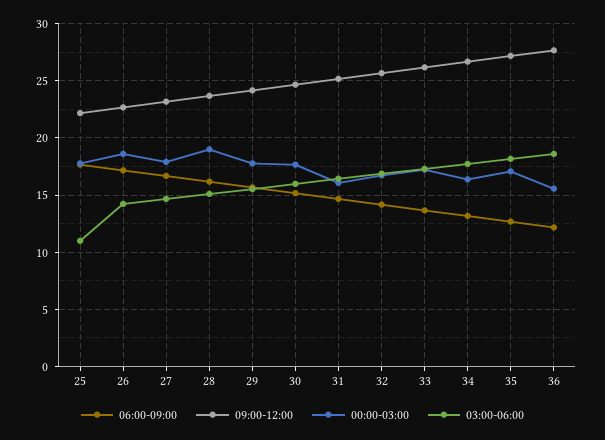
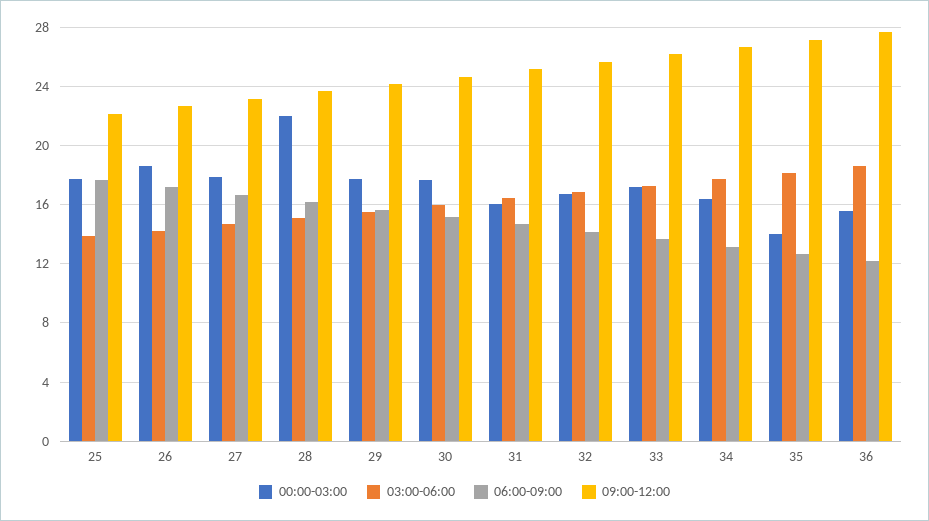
  {
    "06:00-09:00": {
      "25": 17.5,
      "26": 17,
      "27": 16.5,
      "28": 16,
      "29": 15.5,
      "30": 15,
      "31": 14.5,
      "32": 14,
      "33": 13.5,
      "34": 13,
      "35": 12.5,
      "36": 12
    },
    "09:00-12:00": {
      "25": 22,
      "26": 22.5,
      "27": 23,
      "28": 23.5,
      "29": 24,
      "30": 24.5,
      "31": 25,
      "32": 25.5,
      "33": 26,
      "34": 26.5,
      "35": 27,
      "36": 27.5
    },
    "00:00-03:00": {
      "25": 18,
      "26": 18.5,
      "27": 18,
-     "28": 19,
+     "28": 22,
      "29": 18,
      "30": 17.5,
      "31": 16,
      "32": 16.5,
      "33": 17,
      "34": 16.5,
-     "35": 17,
+     "35": 14,
      "36": 15.5
    },
    "03:00-06:00": {
-     "25": 11,
+     "25": 14,
      "26": 14,
      "27": 14.5,
      "28": 15,
      "29": 15.5,
      "30": 16,
      "31": 16.5,
      "32": 17,
      "33": 17.5,
      "34": 17.5,
      "35": 18,
      "36": 18.5
    }
  }

